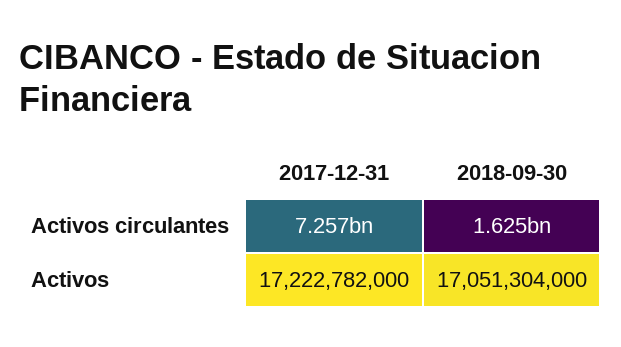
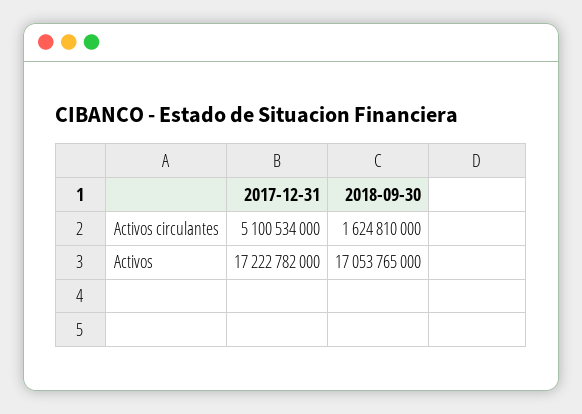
  {
    "2017-12-31": {
-     "Activos circulantes": 7257000000,
+     "Activos circulantes": 5100534000,
      "Activos": 17222782000
    },
    "2018-09-30": {
      "Activos circulantes": 1624810000,
-     "Activos": 17051304000
+     "Activos": 17053765000
    }
  }

